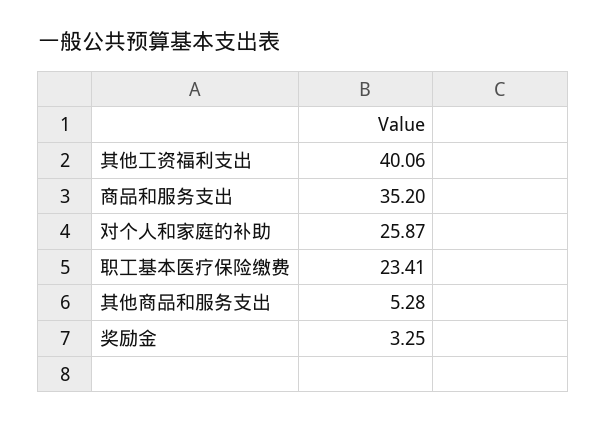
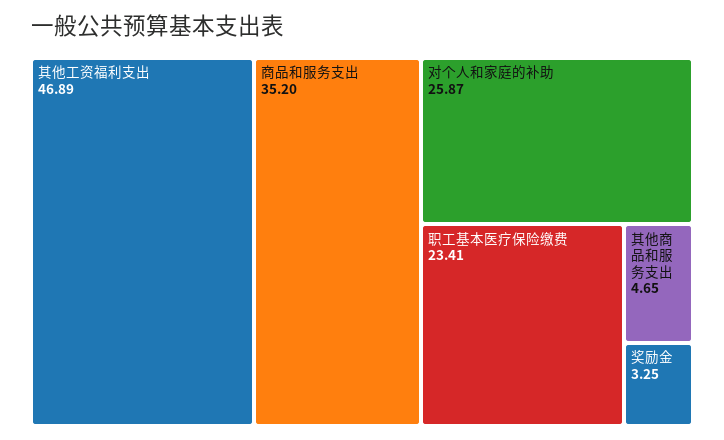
  {
-   "其他工资福利支出": 40.06,
+   "其他工资福利支出": 46.89,
    "商品和服务支出": 35.2,
    "对个人和家庭的补助": 25.87,
    "职工基本医疗保险缴费": 23.41,
-   "其他商品和服务支出": 5.28,
+   "其他商品和服务支出": 4.65,
    "奖励金": 3.25
  }

